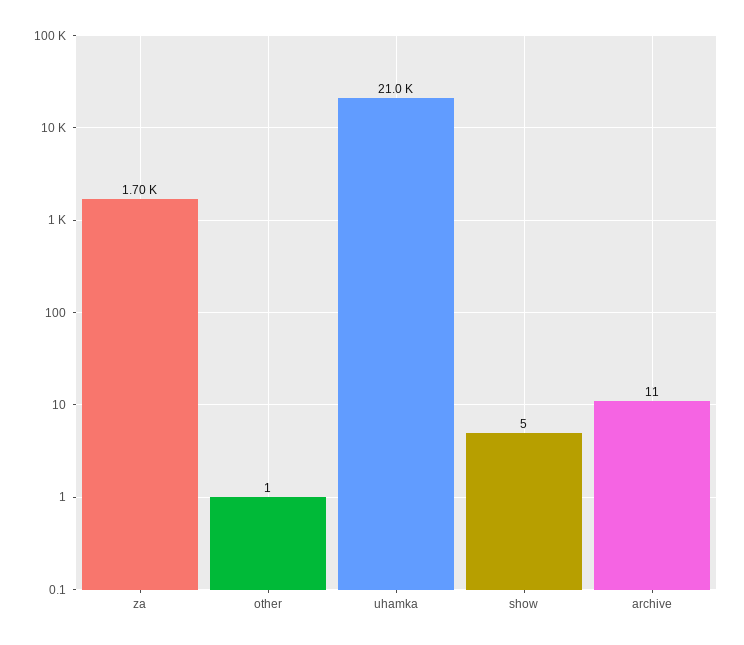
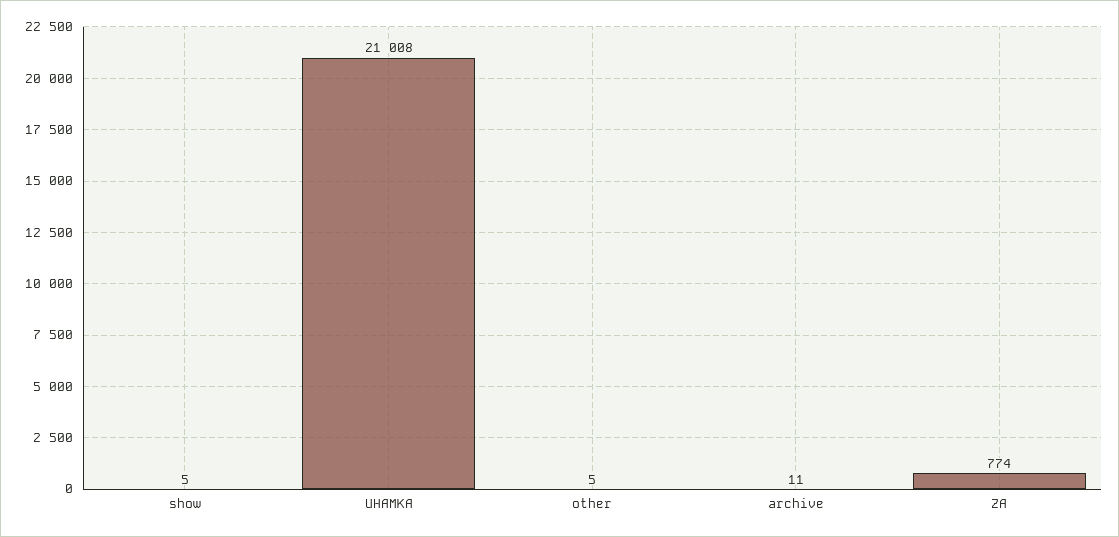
  {
-   "za": 1700,
+   "za": 774,
-   "other": 1,
+   "other": 5,
    "uhamka": 21008,
    "show": 5,
    "archive": 11
  }

